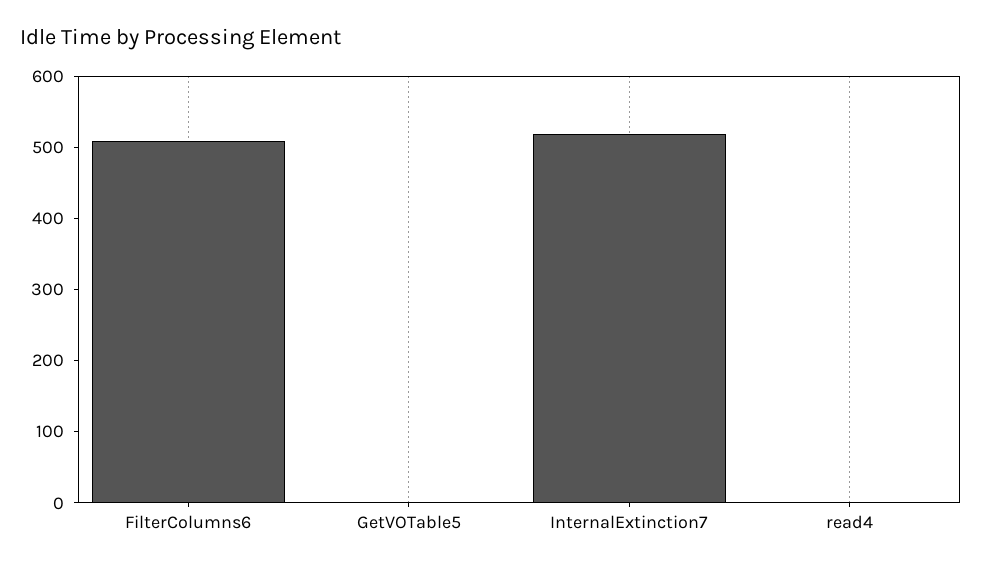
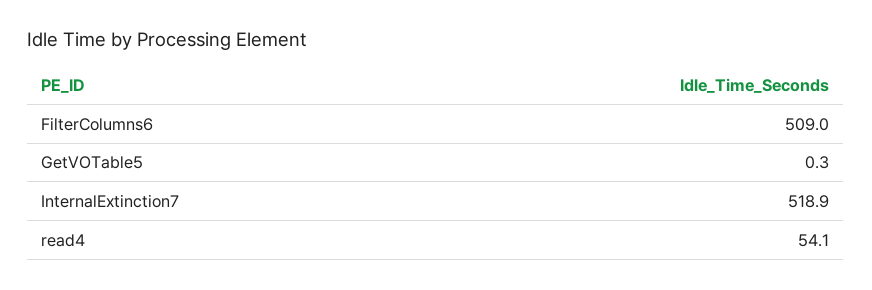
  {
    "FilterColumns6": 509,
    "GetVOTable5": 0.3,
    "InternalExtinction7": 518.9,
-   "read4": 0
+   "read4": 54.1
  }

